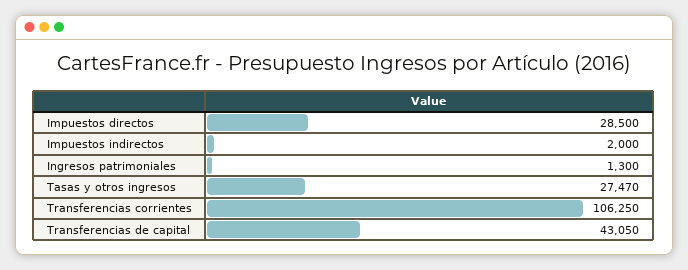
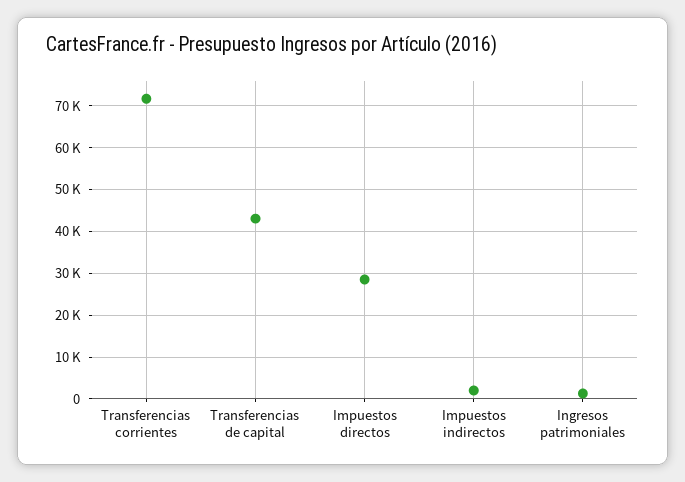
  {
    "Impuestos directos": 28500,
    "Impuestos indirectos": 2000,
    "Ingresos patrimoniales": 1300,
-   "Tasas y otros ingresos": 27470,
-   "Transferencias corrientes": 106250,
+   "Transferencias corrientes": 72000,
    "Transferencias de capital": 43050
  }

